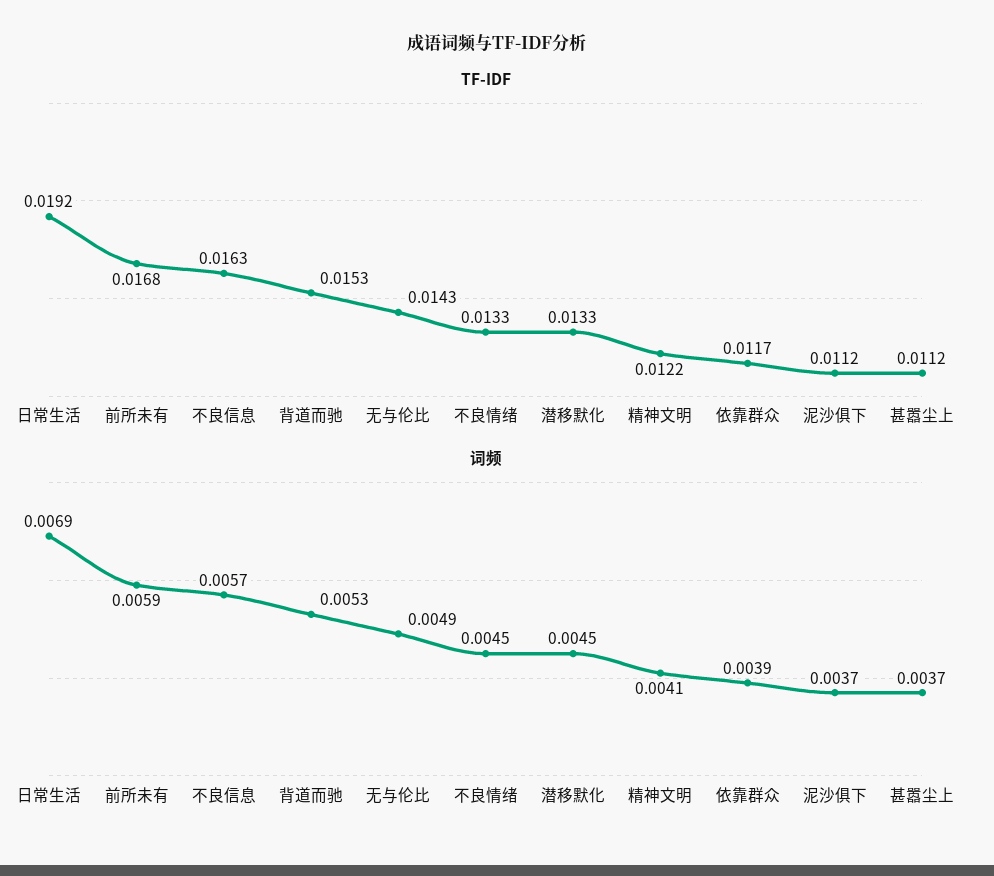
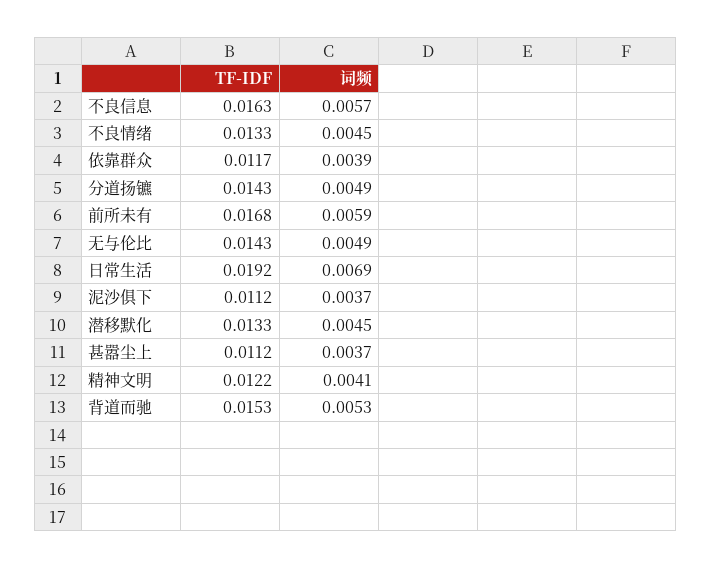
  {
    "TF-IDF": {
      "日常生活": 0.0192,
      "前所未有": 0.0168,
      "不良信息": 0.0163,
      "背道而驰": 0.0153,
      "无与伦比": 0.0143,
      "不良情绪": 0.0133,
      "潜移默化": 0.0133,
      "精神文明": 0.0122,
      "依靠群众": 0.0117,
      "泥沙俱下": 0.0112,
-     "甚嚣尘上": 0.0112
+     "甚嚣尘上": 0.0112,
+     "分道扬镳": 0.0143
    },
    "词频": {
      "日常生活": 0.0069,
      "前所未有": 0.0059,
      "不良信息": 0.0057,
      "背道而驰": 0.0053,
      "无与伦比": 0.0049,
      "不良情绪": 0.0045,
      "潜移默化": 0.0045,
      "精神文明": 0.0041,
      "依靠群众": 0.0039,
      "泥沙俱下": 0.0037,
-     "甚嚣尘上": 0.0037
+     "甚嚣尘上": 0.0037,
+     "分道扬镳": 0.0049
    }
  }

